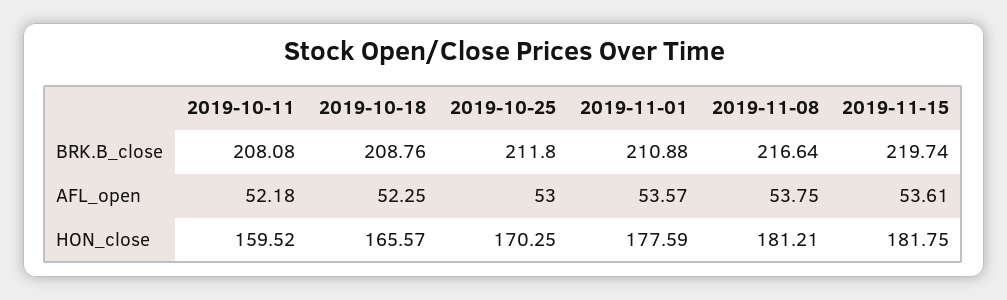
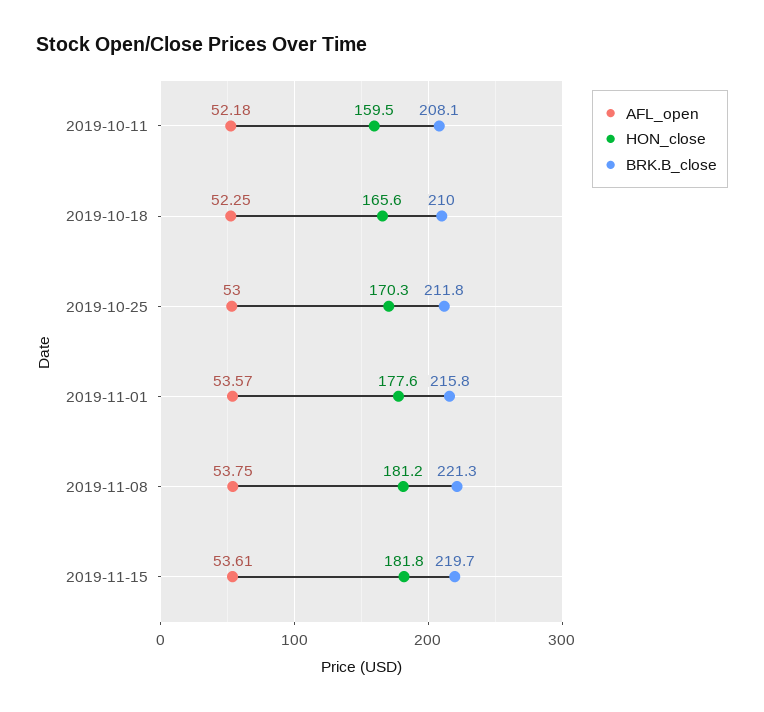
  {
    "BRK.B_close": {
      "2019-10-11": 208.08,
-     "2019-10-18": 208.76,
+     "2019-10-18": 210,
      "2019-10-25": 211.8,
-     "2019-11-01": 210.88,
+     "2019-11-01": 215.8,
-     "2019-11-08": 216.64,
+     "2019-11-08": 221.3,
      "2019-11-15": 219.74
    },
    "AFL_open": {
      "2019-10-11": 52.18,
      "2019-10-18": 52.25,
      "2019-10-25": 53,
      "2019-11-01": 53.57,
      "2019-11-08": 53.75,
      "2019-11-15": 53.61
    },
    "HON_close": {
      "2019-10-11": 159.52,
      "2019-10-18": 165.57,
      "2019-10-25": 170.25,
      "2019-11-01": 177.59,
      "2019-11-08": 181.21,
      "2019-11-15": 181.75
    }
  }

